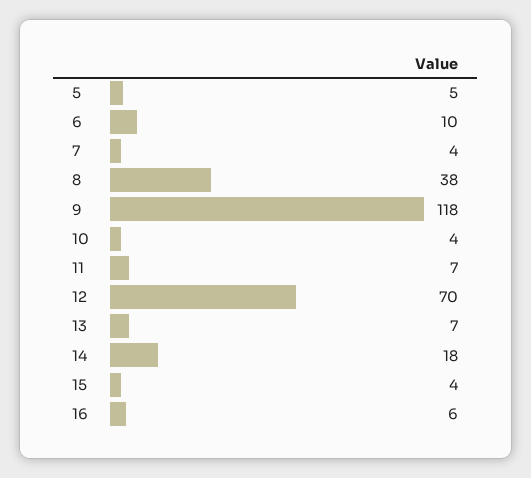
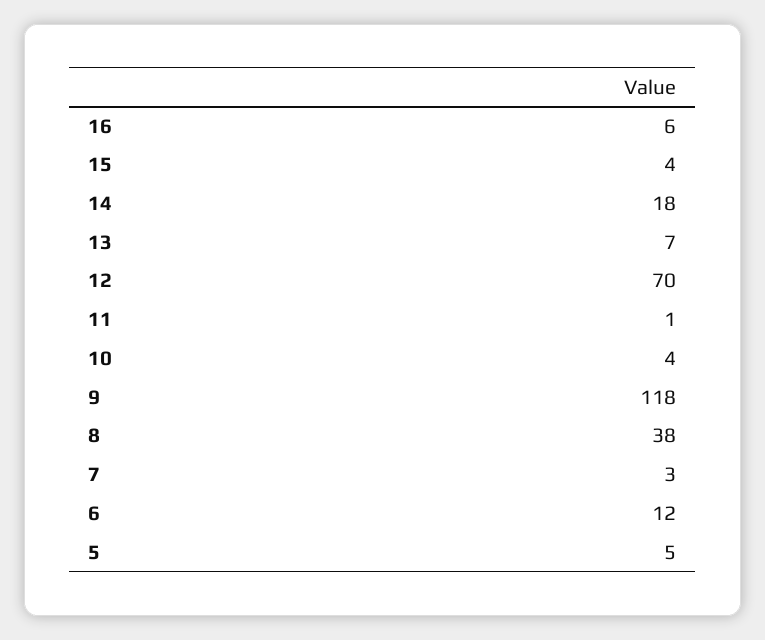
  {
    "5": 5,
-   "6": 10,
+   "6": 12,
-   "7": 4,
+   "7": 3,
    "8": 38,
    "9": 118,
    "10": 4,
-   "11": 7,
+   "11": 1,
    "12": 70,
    "13": 7,
    "14": 18,
    "15": 4,
    "16": 6
  }

